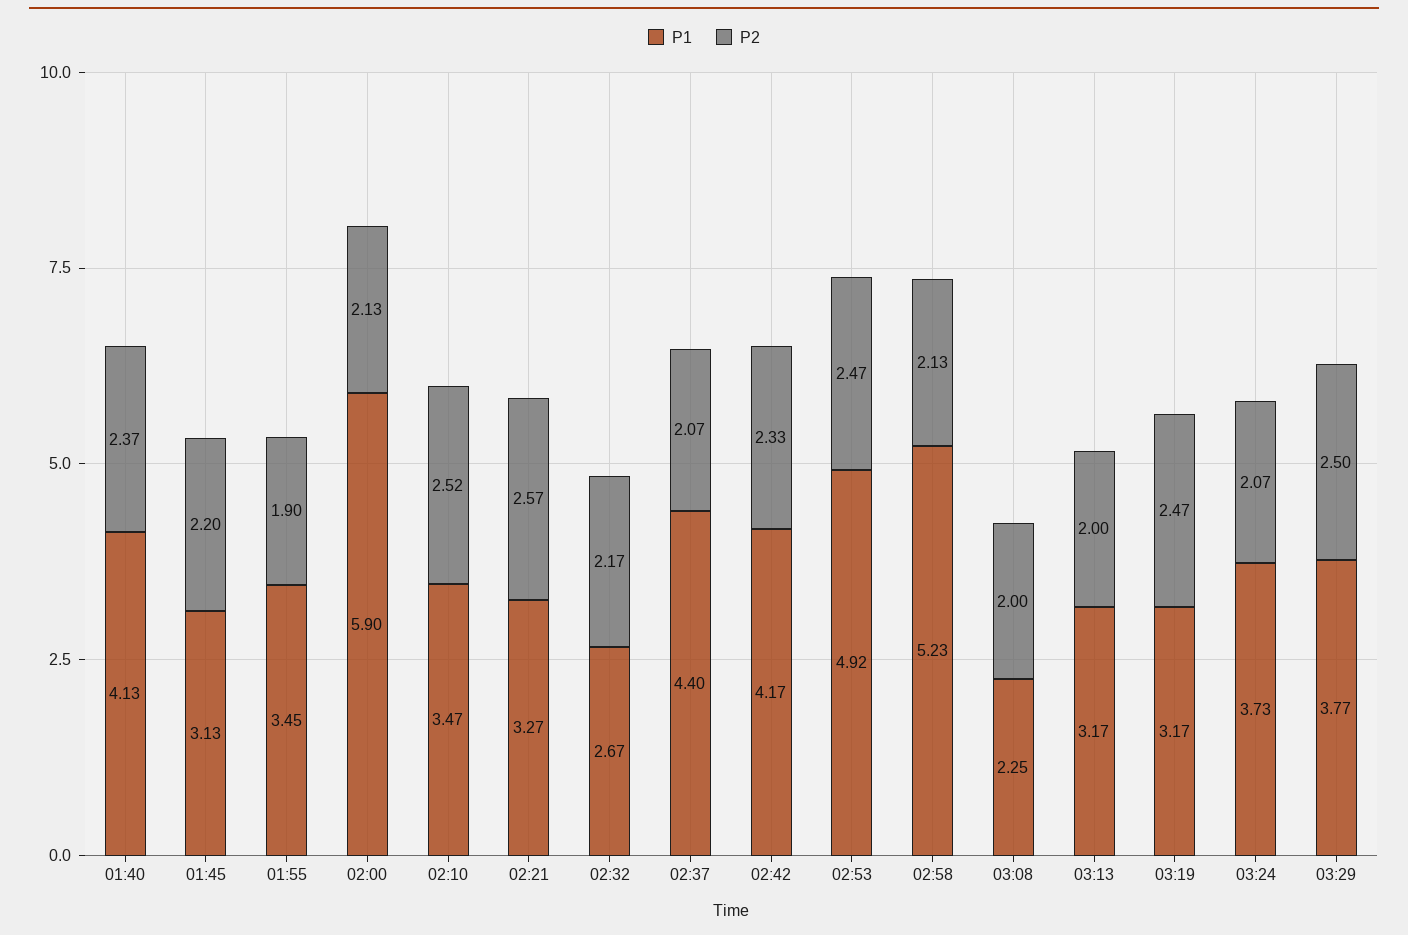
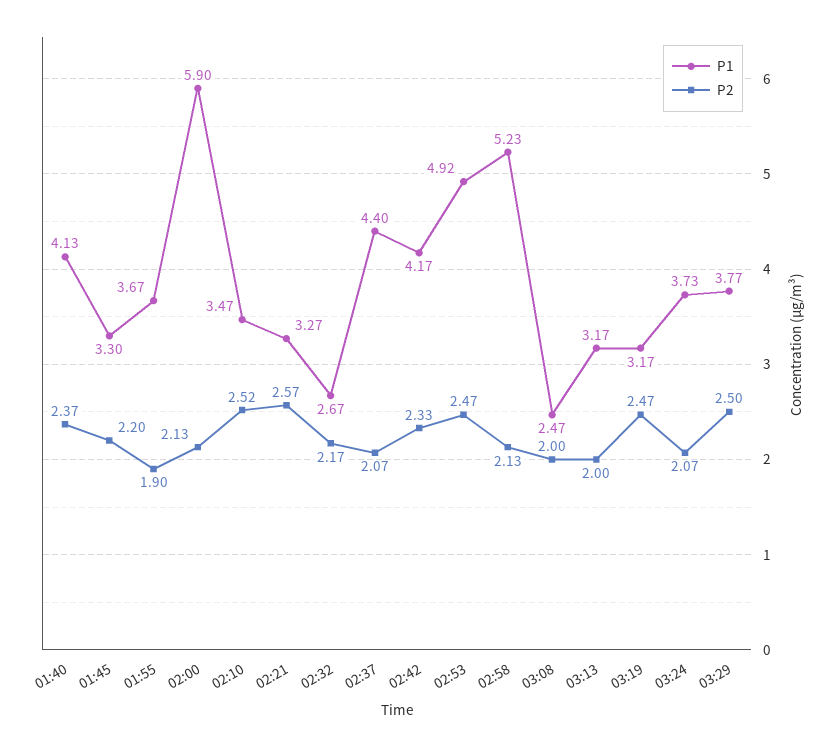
  {
    "P1": {
      "01:40": 4.13,
-     "01:45": 3.13,
+     "01:45": 3.3,
-     "01:55": 3.45,
+     "01:55": 3.67,
      "02:00": 5.9,
      "02:10": 3.47,
      "02:21": 3.27,
      "02:32": 2.67,
      "02:37": 4.4,
      "02:42": 4.17,
      "02:53": 4.92,
      "02:58": 5.23,
-     "03:08": 2.25,
+     "03:08": 2.47,
      "03:13": 3.17,
      "03:19": 3.17,
      "03:24": 3.73,
      "03:29": 3.77
    },
    "P2": {
      "01:40": 2.37,
      "01:45": 2.2,
      "01:55": 1.9,
      "02:00": 2.13,
      "02:10": 2.52,
      "02:21": 2.57,
      "02:32": 2.17,
      "02:37": 2.07,
      "02:42": 2.33,
      "02:53": 2.47,
      "02:58": 2.13,
      "03:08": 2,
      "03:13": 2,
      "03:19": 2.47,
      "03:24": 2.07,
      "03:29": 2.5
    }
  }

